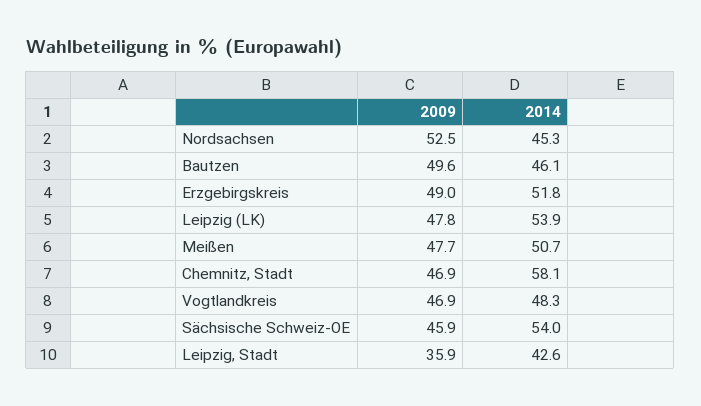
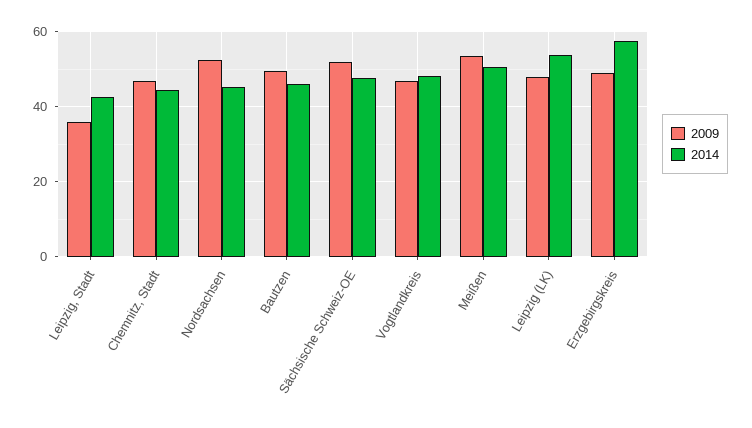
  {
    "2009": {
      "Nordsachsen": 52.5,
      "Bautzen": 49.6,
      "Erzgebirgskreis": 49,
      "Leipzig (LK)": 47.8,
-     "Meißen": 47.7,
+     "Meißen": 54,
      "Chemnitz, Stadt": 46.9,
      "Vogtlandkreis": 46.9,
-     "Sächsische Schweiz-OE": 45.9,
+     "Sächsische Schweiz-OE": 52,
      "Leipzig, Stadt": 35.9
    },
    "2014": {
      "Nordsachsen": 45.3,
      "Bautzen": 46.1,
-     "Erzgebirgskreis": 51.8,
+     "Erzgebirgskreis": 58,
      "Leipzig (LK)": 53.9,
      "Meißen": 50.7,
-     "Chemnitz, Stadt": 58.1,
+     "Chemnitz, Stadt": 44,
      "Vogtlandkreis": 48.3,
-     "Sächsische Schweiz-OE": 54,
+     "Sächsische Schweiz-OE": 48,
      "Leipzig, Stadt": 42.6
    }
  }

